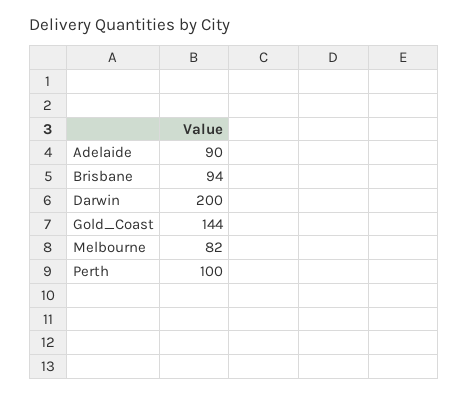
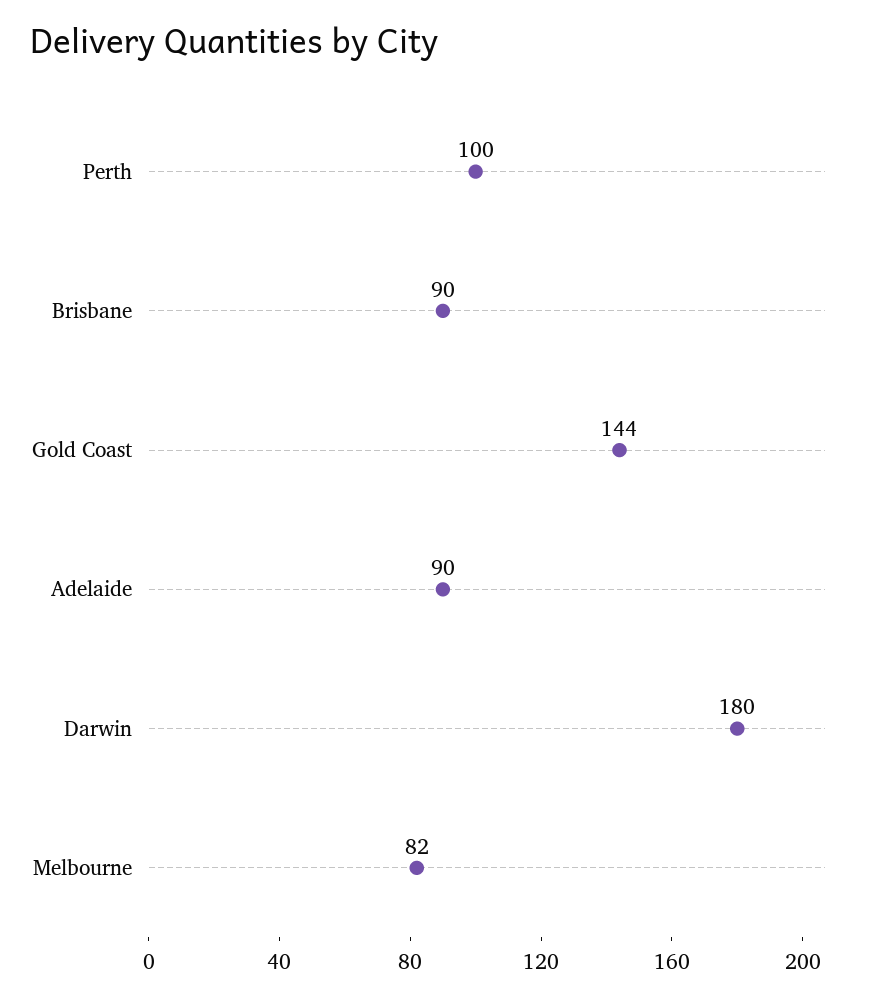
  {
    "Adelaide": 90,
-   "Brisbane": 94,
+   "Brisbane": 90,
-   "Darwin": 200,
+   "Darwin": 180,
    "Gold_Coast": 144,
    "Melbourne": 82,
    "Perth": 100
  }

